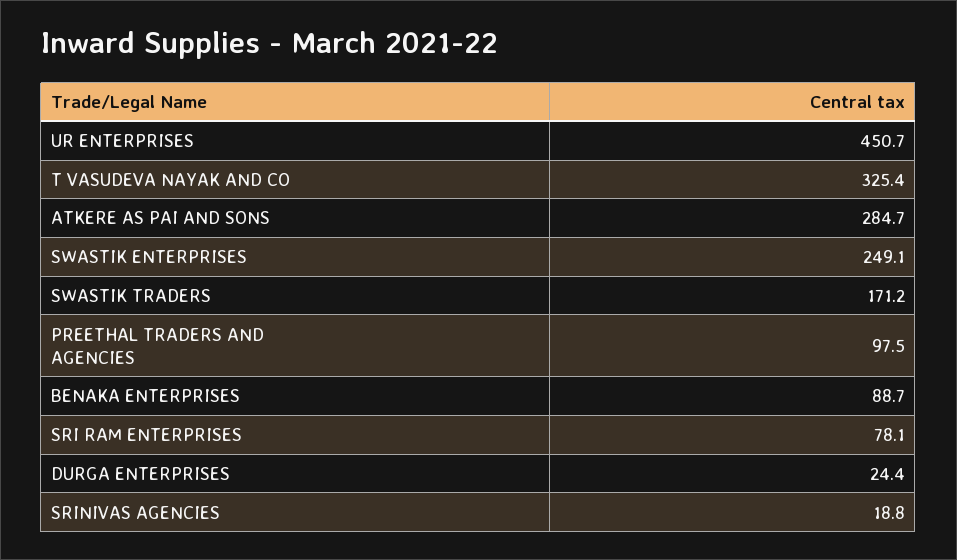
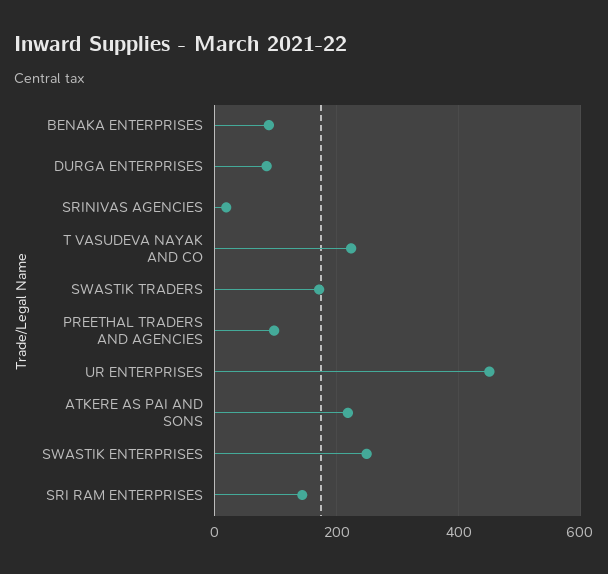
  {
    "UR ENTERPRISES": 450.7,
-   "T VASUDEVA NAYAK AND CO": 325.4,
+   "T VASUDEVA NAYAK AND CO": 220,
-   "ATKERE AS PAI AND SONS": 284.7,
+   "ATKERE AS PAI AND SONS": 220,
    "SWASTIK ENTERPRISES": 249.1,
    "SWASTIK TRADERS": 171.2,
    "PREETHAL TRADERS AND AGENCIES": 97.5,
    "BENAKA ENTERPRISES": 88.7,
-   "SRI RAM ENTERPRISES": 78.1,
+   "SRI RAM ENTERPRISES": 140,
-   "DURGA ENTERPRISES": 24.4,
+   "DURGA ENTERPRISES": 80,
    "SRINIVAS AGENCIES": 18.8
  }

